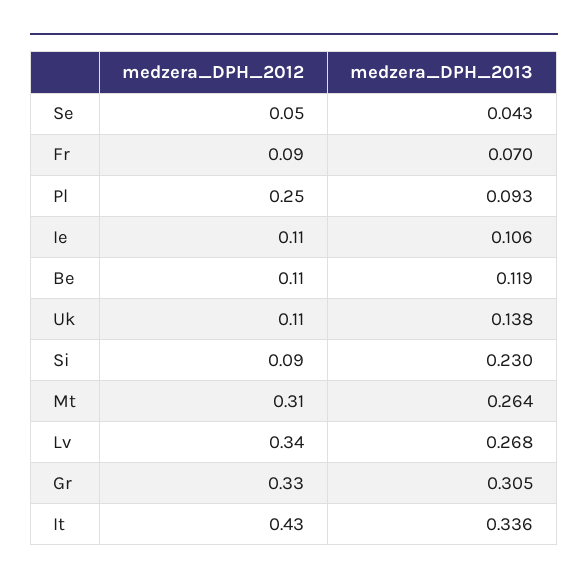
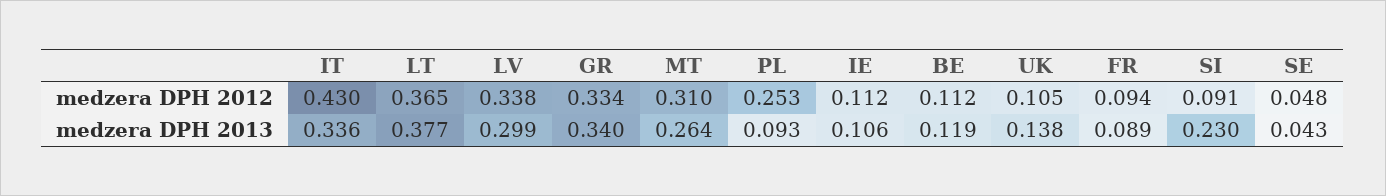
  {
    "medzera_DPH_2012": {
      "Se": 0.048,
      "Fr": 0.094,
      "Pl": 0.253,
      "Ie": 0.112,
      "Be": 0.112,
      "Uk": 0.105,
      "Si": 0.091,
      "Mt": 0.31,
      "Lv": 0.338,
      "Gr": 0.334,
-     "It": 0.43
+     "It": 0.43,
+     "LT": 0.365
    },
    "medzera_DPH_2013": {
      "Se": 0.043,
-     "Fr": 0.07,
+     "Fr": 0.089,
      "Pl": 0.093,
      "Ie": 0.106,
      "Be": 0.119,
      "Uk": 0.138,
      "Si": 0.23,
      "Mt": 0.264,
-     "Lv": 0.268,
+     "Lv": 0.299,
-     "Gr": 0.305,
+     "Gr": 0.34,
-     "It": 0.336
+     "It": 0.336,
+     "LT": 0.377
    }
  }

